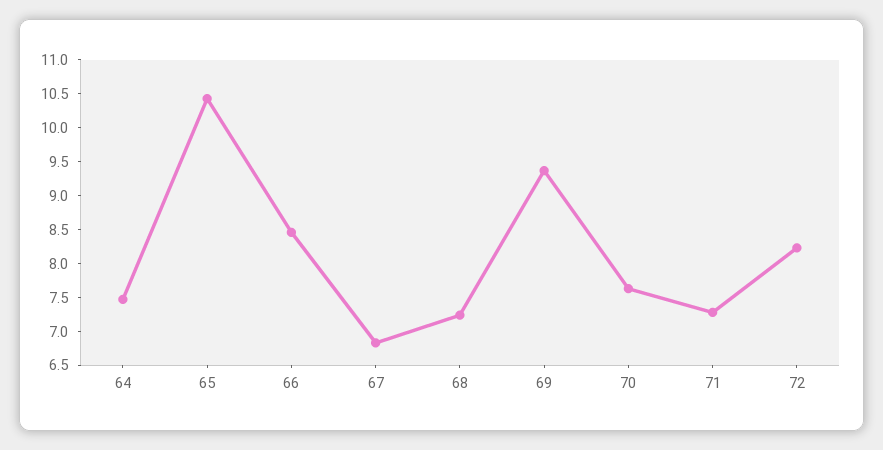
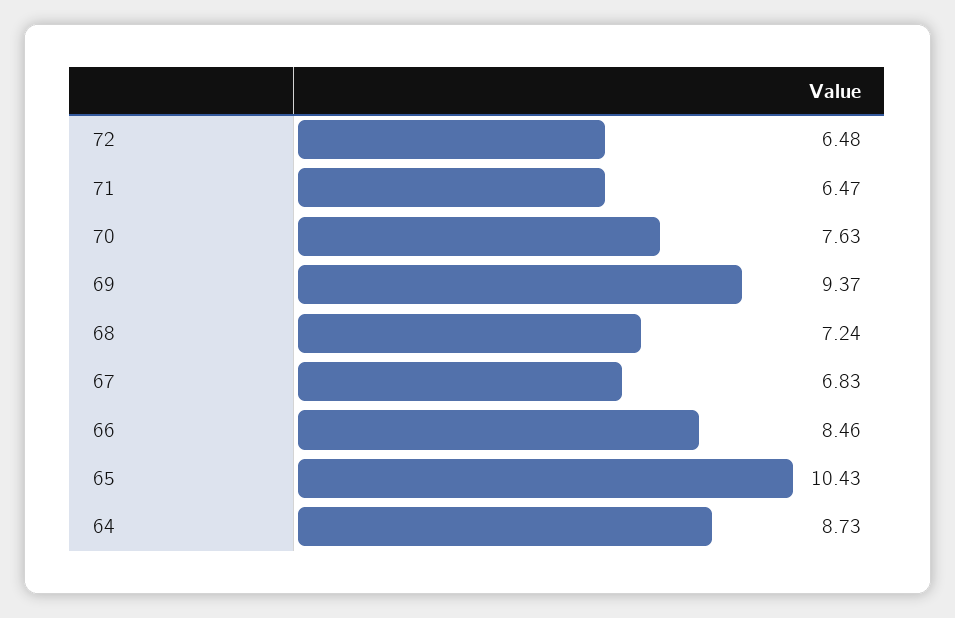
  {
-   "64": 7.5,
+   "64": 8.73,
    "65": 10.43,
    "66": 8.46,
    "67": 6.83,
    "68": 7.24,
    "69": 9.37,
    "70": 7.63,
-   "71": 7.25,
+   "71": 6.47,
-   "72": 8.25
+   "72": 6.48
  }

